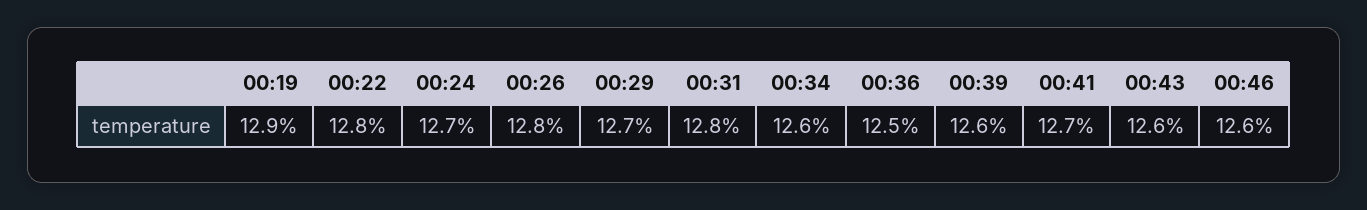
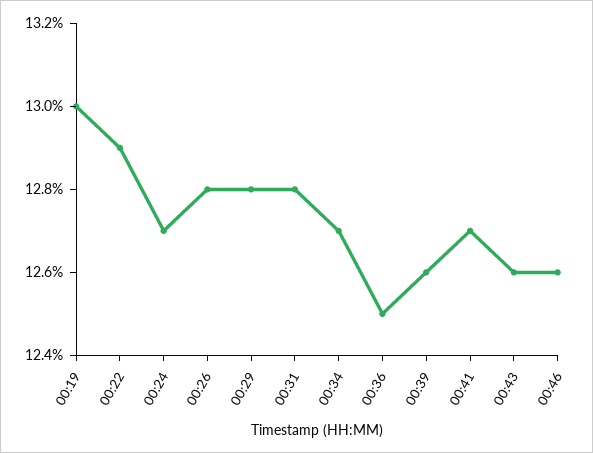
  {
-   "00:19": 12.9,
+   "00:19": 13,
-   "00:22": 12.8,
+   "00:22": 12.9,
    "00:24": 12.7,
    "00:26": 12.8,
-   "00:29": 12.7,
+   "00:29": 12.8,
    "00:31": 12.8,
-   "00:34": 12.6,
+   "00:34": 12.7,
    "00:36": 12.5,
    "00:39": 12.6,
    "00:41": 12.7,
    "00:43": 12.6,
    "00:46": 12.6
  }

